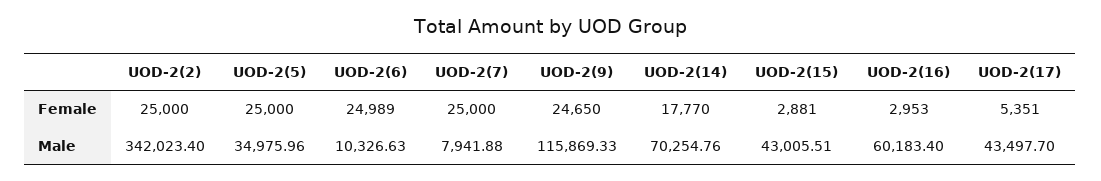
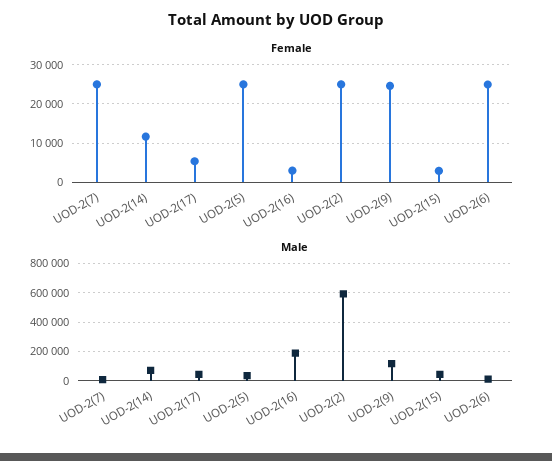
  {
    "Female": {
      "UOD-2(2)": 25000,
      "UOD-2(5)": 25000,
      "UOD-2(6)": 24989,
      "UOD-2(7)": 25000,
      "UOD-2(9)": 24650,
-     "UOD-2(14)": 17770,
+     "UOD-2(14)": 12000,
      "UOD-2(15)": 2881,
      "UOD-2(16)": 2953,
      "UOD-2(17)": 5351
    },
    "Male": {
-     "UOD-2(2)": 342023.4,
+     "UOD-2(2)": 600000,
      "UOD-2(5)": 34975.96,
      "UOD-2(6)": 10326.63,
      "UOD-2(7)": 7941.88,
      "UOD-2(9)": 115869.33,
      "UOD-2(14)": 70254.76,
      "UOD-2(15)": 43005.51,
-     "UOD-2(16)": 60183.4,
+     "UOD-2(16)": 200000,
      "UOD-2(17)": 43497.7
    }
  }

